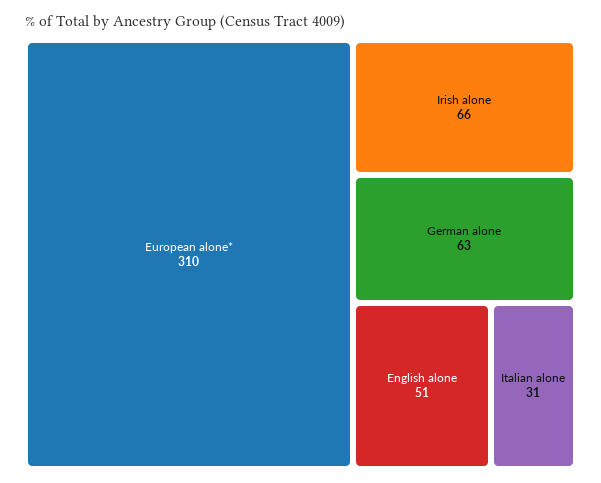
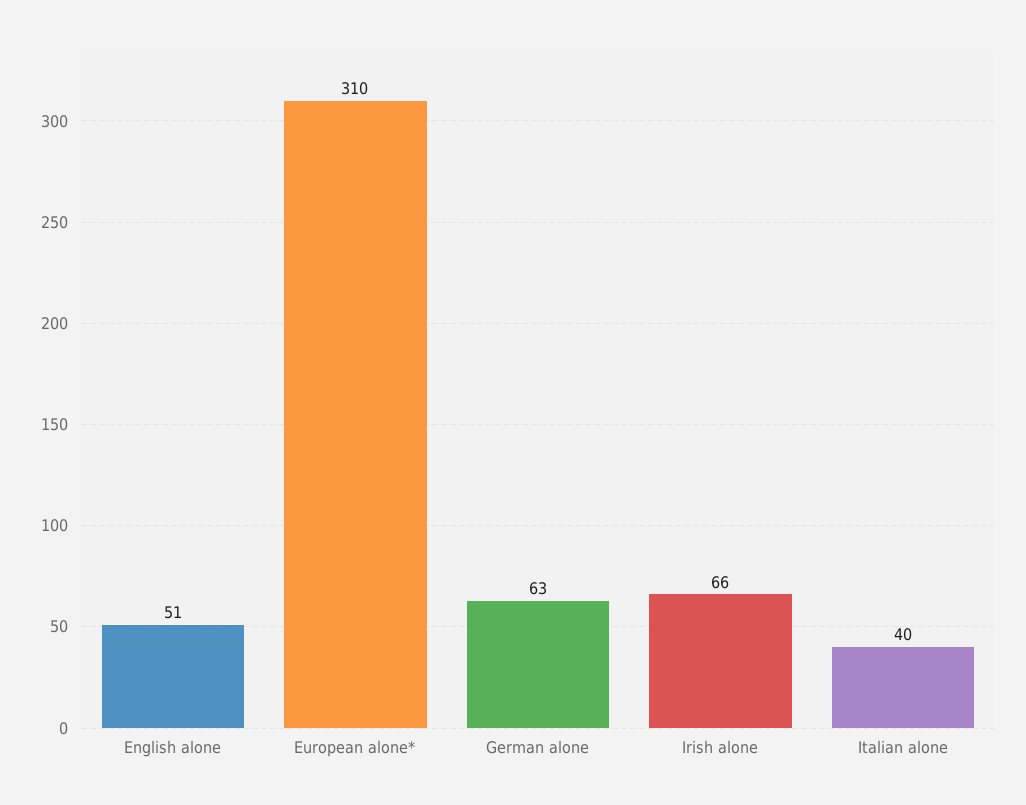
  {
    "European alone*": 310,
    "Irish alone": 66,
    "German alone": 63,
    "English alone": 51,
-   "Italian alone": 31
+   "Italian alone": 40
  }

